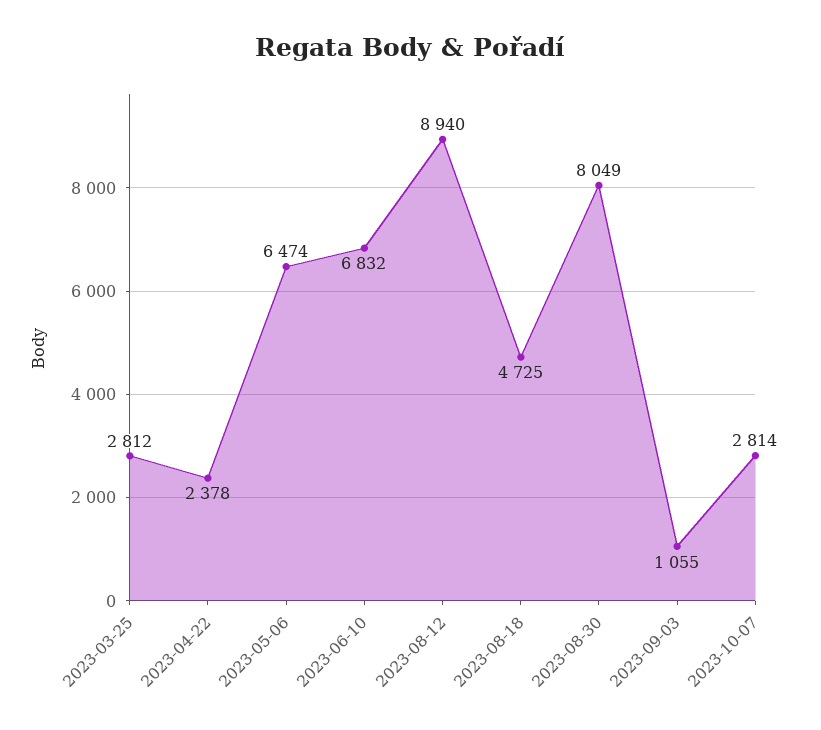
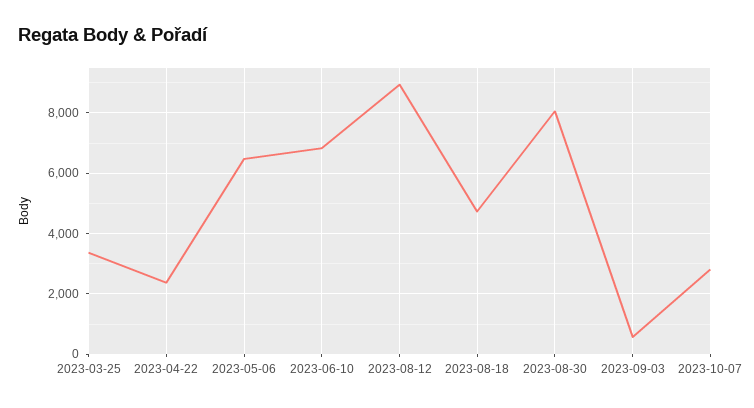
  {
-   "2023-03-25": 2812,
+   "2023-03-25": 3400,
    "2023-04-22": 2378,
    "2023-05-06": 6474,
    "2023-06-10": 6832,
    "2023-08-12": 8940,
    "2023-08-18": 4725,
    "2023-08-30": 8049,
-   "2023-09-03": 1055,
+   "2023-09-03": 600,
    "2023-10-07": 2814
  }

